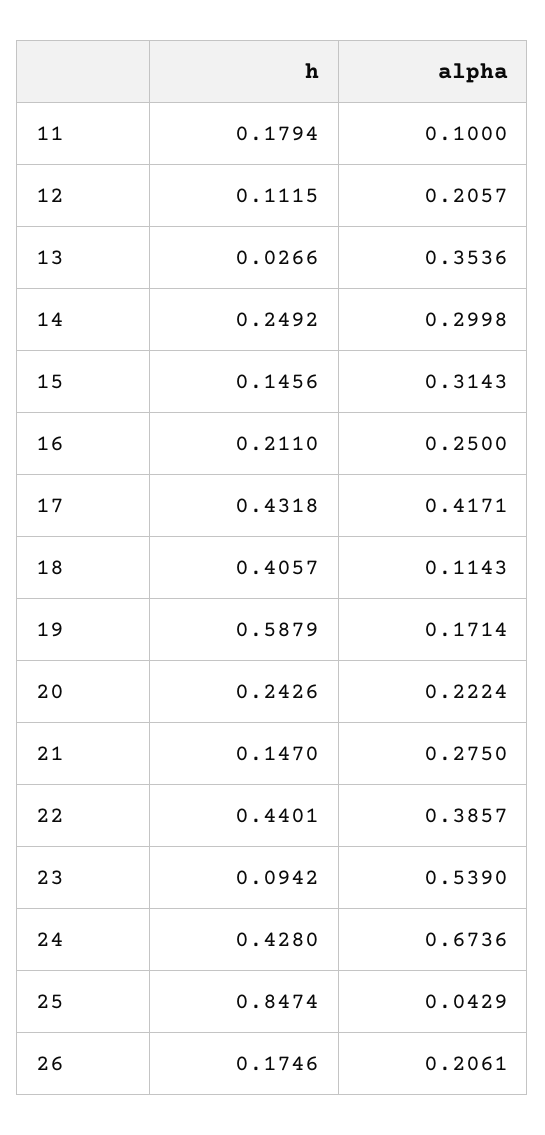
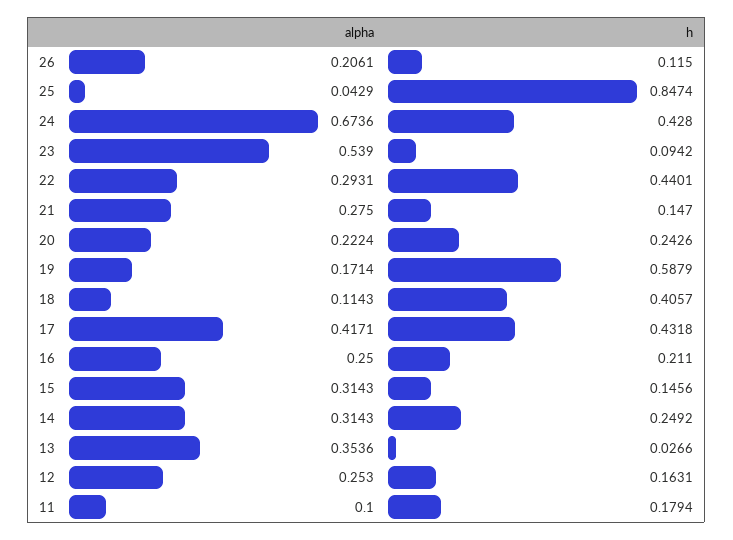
  {
    "h": {
      "11": 0.1794,
-     "12": 0.1115,
+     "12": 0.1631,
      "13": 0.0266,
      "14": 0.2492,
      "15": 0.1456,
      "16": 0.211,
      "17": 0.4318,
      "18": 0.4057,
      "19": 0.5879,
      "20": 0.2426,
      "21": 0.147,
      "22": 0.4401,
      "23": 0.0942,
      "24": 0.428,
      "25": 0.8474,
-     "26": 0.1746
+     "26": 0.115
    },
    "alpha": {
      "11": 0.1,
-     "12": 0.2057,
+     "12": 0.253,
      "13": 0.3536,
-     "14": 0.2998,
+     "14": 0.3143,
      "15": 0.3143,
      "16": 0.25,
      "17": 0.4171,
      "18": 0.1143,
      "19": 0.1714,
      "20": 0.2224,
      "21": 0.275,
-     "22": 0.3857,
+     "22": 0.2931,
      "23": 0.539,
      "24": 0.6736,
      "25": 0.0429,
      "26": 0.2061
    }
  }

